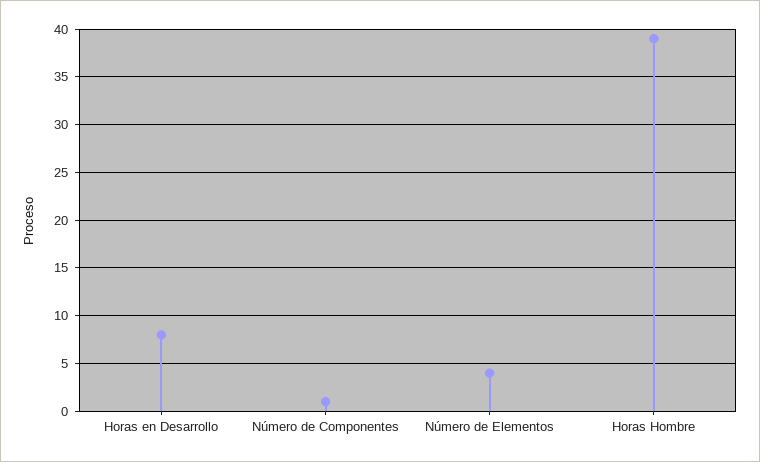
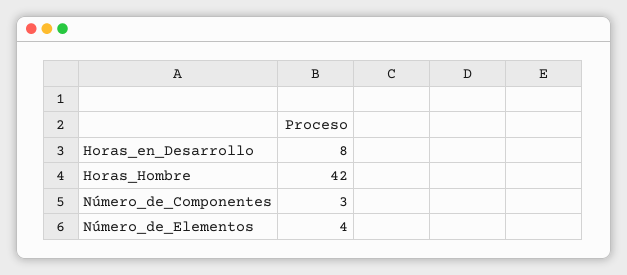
  {
    "Horas en Desarrollo": 8,
-   "Número de Componentes": 1,
+   "Número de Componentes": 3,
    "Número de Elementos": 4,
-   "Horas Hombre": 39
+   "Horas Hombre": 42
  }

